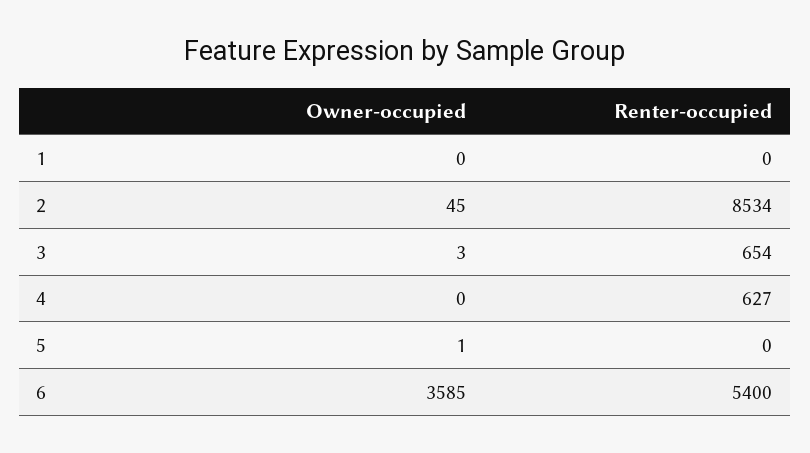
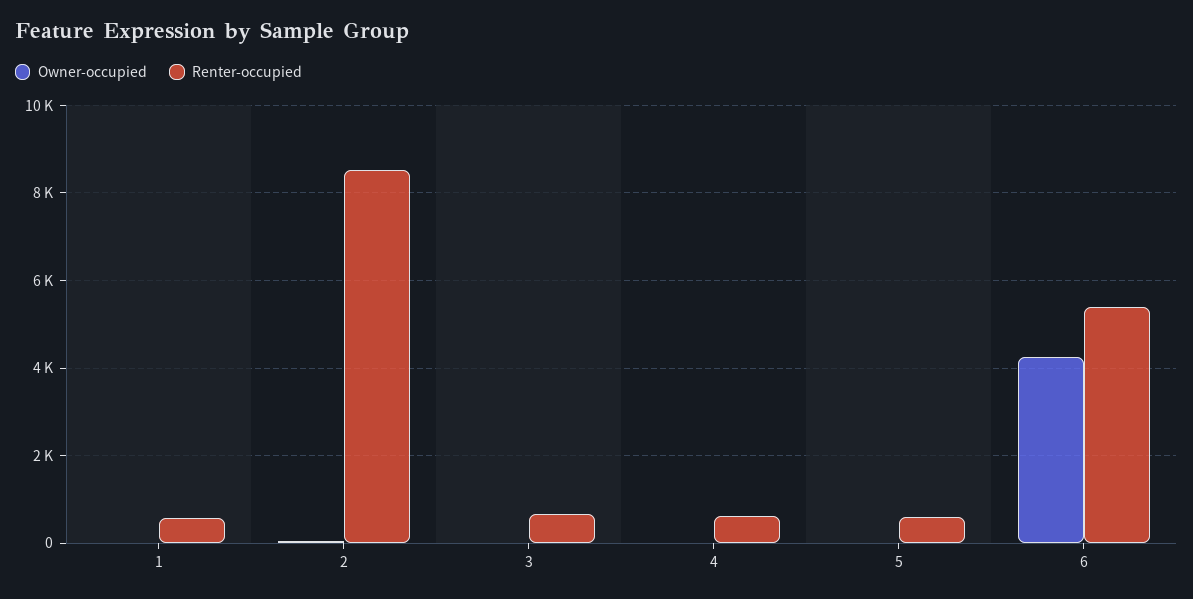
  {
    "Owner-occupied": {
      "1": 0,
      "2": 45,
      "3": 3,
      "4": 0,
      "5": 1,
-     "6": 3585
+     "6": 4200
    },
    "Renter-occupied": {
-     "1": 0,
+     "1": 600,
      "2": 8534,
      "3": 654,
      "4": 627,
-     "5": 0,
+     "5": 600,
      "6": 5400
    }
  }

